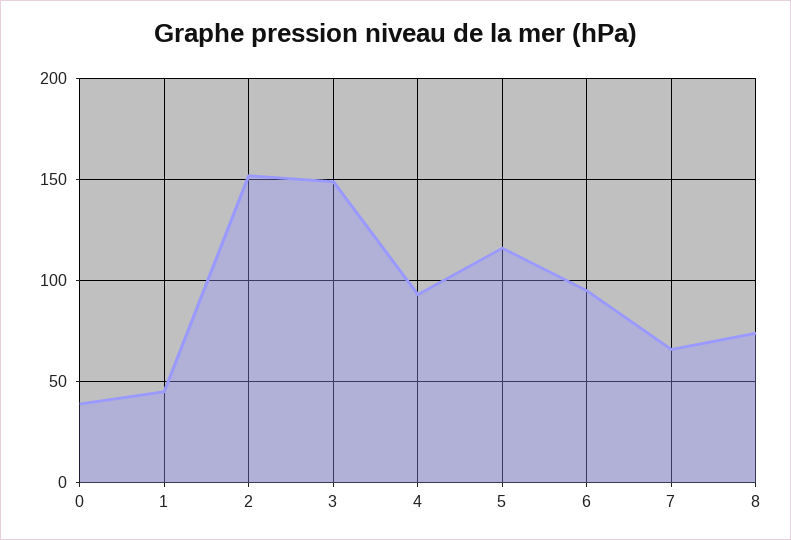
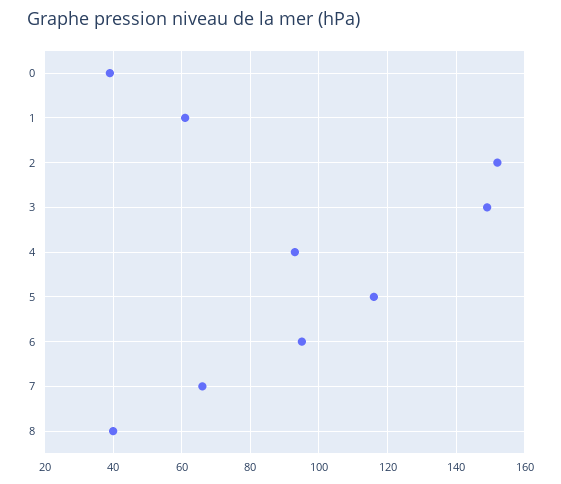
  {
    "0": 40,
-   "1": 45,
+   "1": 60,
    "2": 150,
    "3": 150,
    "4": 95,
    "5": 115,
    "6": 95,
    "7": 65,
-   "8": 75
+   "8": 40
  }

